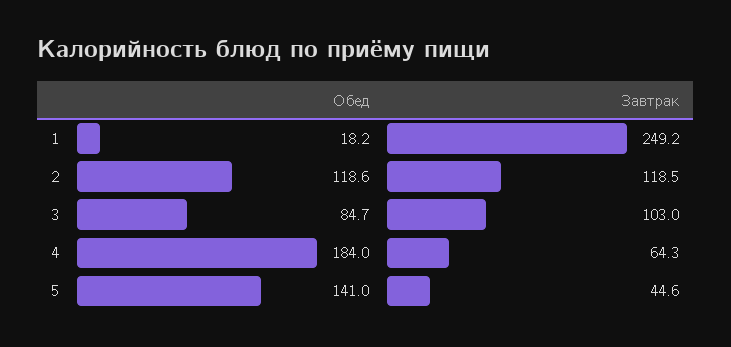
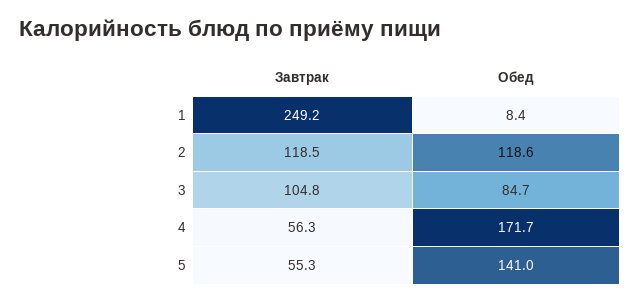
  {
    "Обед": {
-     "1": 18.2,
+     "1": 8.4,
      "2": 118.6,
      "3": 84.7,
-     "4": 184,
+     "4": 171.7,
      "5": 141
    },
    "Завтрак": {
      "1": 249.2,
      "2": 118.5,
-     "3": 103,
+     "3": 104.8,
-     "4": 64.3,
+     "4": 56.3,
-     "5": 44.6
+     "5": 55.3
    }
  }

